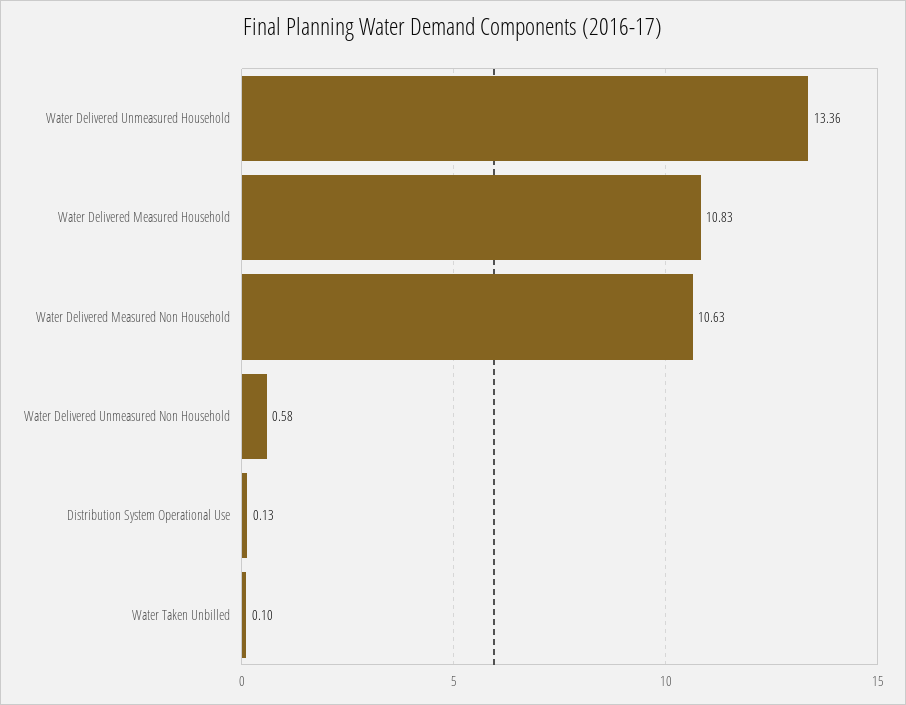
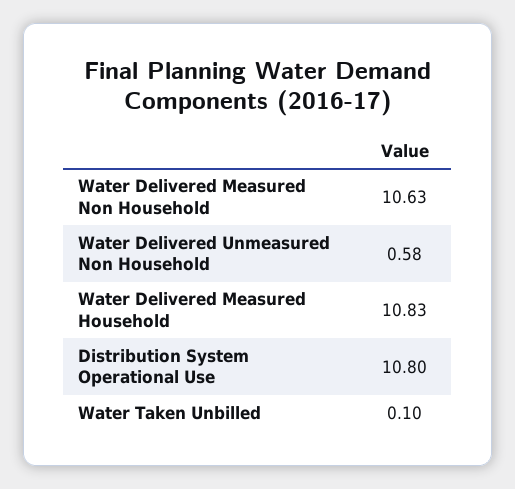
  {
-   "Water Delivered Unmeasured Household": 13.36,
    "Water Delivered Measured Household": 10.83,
    "Water Delivered Measured Non Household": 10.63,
    "Water Delivered Unmeasured Non Household": 0.58,
-   "Distribution System Operational Use": 0.13,
+   "Distribution System Operational Use": 10.8,
    "Water Taken Unbilled": 0.1
  }

